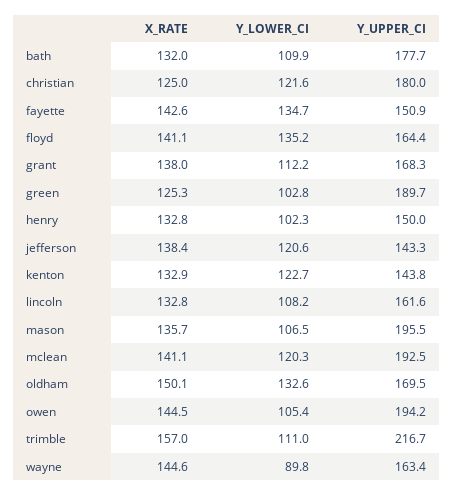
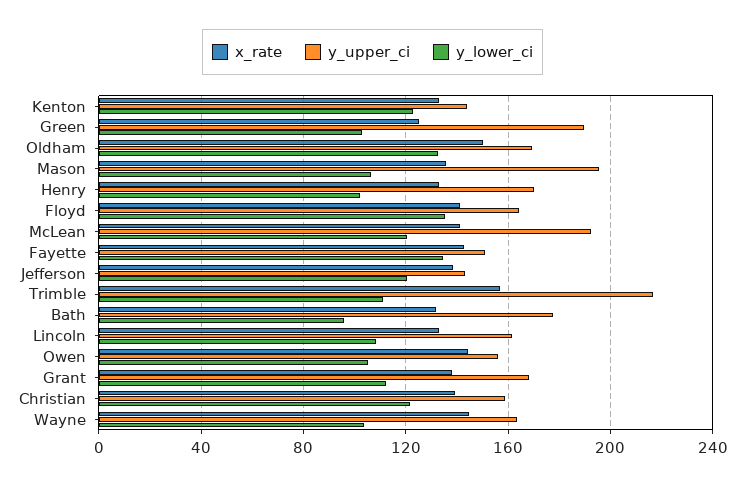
  {
    "X_RATE": {
      "bath": 132,
-     "christian": 125,
+     "christian": 140,
      "fayette": 142.6,
      "floyd": 141.1,
      "grant": 138,
      "green": 125.3,
      "henry": 132.8,
      "jefferson": 138.4,
      "kenton": 132.9,
      "lincoln": 132.8,
      "mason": 135.7,
      "mclean": 141.1,
      "oldham": 150.1,
      "owen": 144.5,
      "trimble": 157,
      "wayne": 144.6
    },
    "Y_LOWER_CI": {
-     "bath": 109.9,
+     "bath": 95,
      "christian": 121.6,
      "fayette": 134.7,
      "floyd": 135.2,
      "grant": 112.2,
      "green": 102.8,
      "henry": 102.3,
      "jefferson": 120.6,
      "kenton": 122.7,
      "lincoln": 108.2,
      "mason": 106.5,
      "mclean": 120.3,
      "oldham": 132.6,
      "owen": 105.4,
      "trimble": 111,
-     "wayne": 89.8
+     "wayne": 105
    },
    "Y_UPPER_CI": {
      "bath": 177.7,
-     "christian": 180,
+     "christian": 160,
      "fayette": 150.9,
      "floyd": 164.4,
      "grant": 168.3,
      "green": 189.7,
-     "henry": 150,
+     "henry": 170,
      "jefferson": 143.3,
      "kenton": 143.8,
      "lincoln": 161.6,
      "mason": 195.5,
      "mclean": 192.5,
      "oldham": 169.5,
-     "owen": 194.2,
+     "owen": 155,
      "trimble": 216.7,
      "wayne": 163.4
    }
  }

